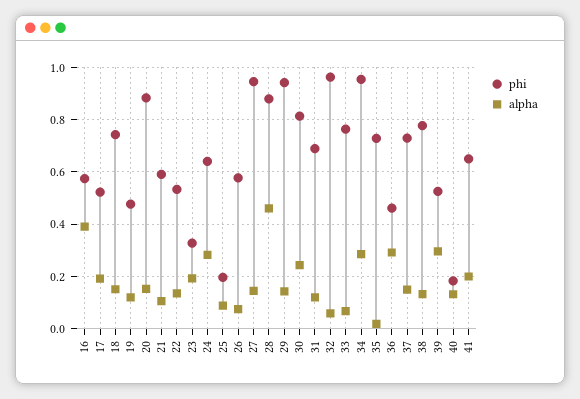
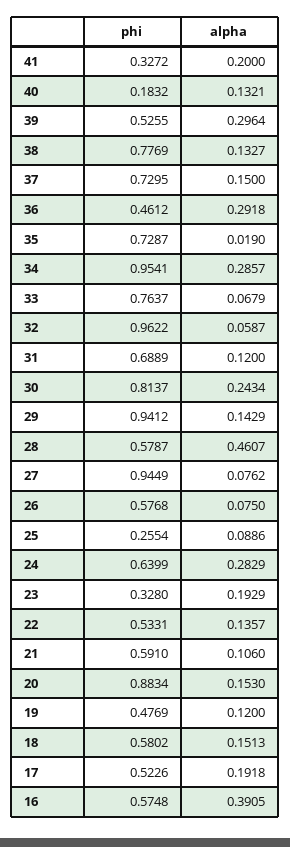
  {
    "phi": {
      "16": 0.5748,
      "17": 0.5226,
-     "18": 0.75,
+     "18": 0.5802,
      "19": 0.4769,
      "20": 0.8834,
      "21": 0.591,
      "22": 0.5331,
      "23": 0.328,
      "24": 0.6399,
-     "25": 0.2,
+     "25": 0.2554,
      "26": 0.5768,
      "27": 0.9449,
-     "28": 0.875,
+     "28": 0.5787,
      "29": 0.9412,
      "30": 0.8137,
      "31": 0.6889,
      "32": 0.9622,
      "33": 0.7637,
      "34": 0.9541,
      "35": 0.7287,
      "36": 0.4612,
      "37": 0.7295,
      "38": 0.7769,
      "39": 0.5255,
      "40": 0.1832,
-     "41": 0.65
+     "41": 0.3272
    },
    "alpha": {
      "16": 0.3905,
      "17": 0.1918,
      "18": 0.1513,
      "19": 0.12,
      "20": 0.153,
      "21": 0.106,
      "22": 0.1357,
      "23": 0.1929,
      "24": 0.2829,
      "25": 0.0886,
      "26": 0.075,
-     "27": 0.15,
+     "27": 0.0762,
      "28": 0.4607,
      "29": 0.1429,
      "30": 0.2434,
      "31": 0.12,
      "32": 0.0587,
      "33": 0.0679,
      "34": 0.2857,
      "35": 0.019,
      "36": 0.2918,
      "37": 0.15,
      "38": 0.1327,
      "39": 0.2964,
      "40": 0.1321,
      "41": 0.2
    }
  }

